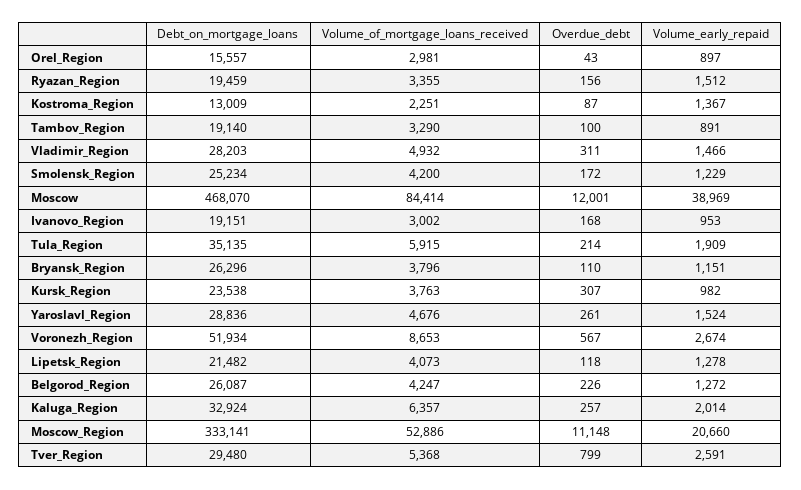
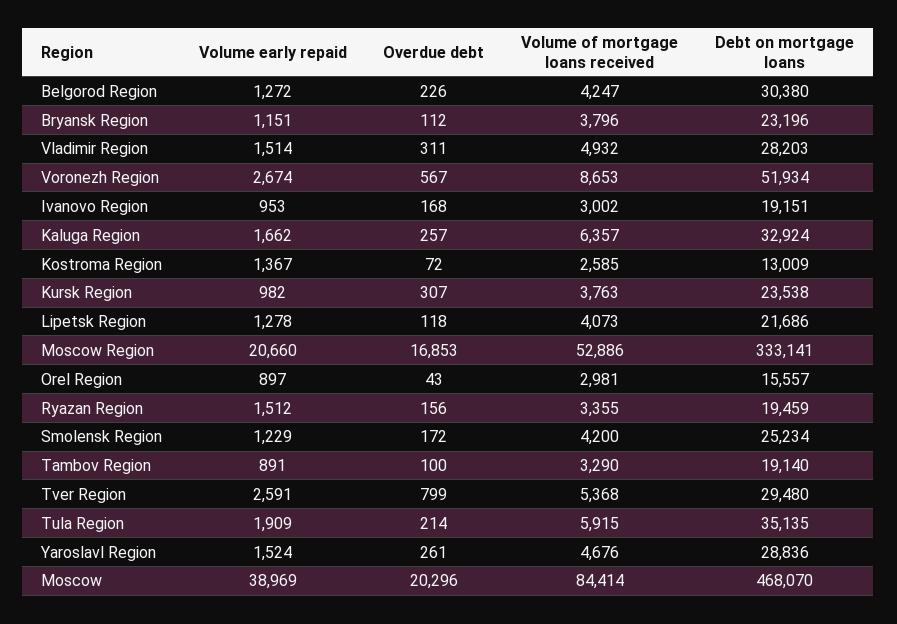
  {
    "Debt_on_mortgage_loans": {
      "Orel_Region": 15557,
      "Ryazan_Region": 19459,
      "Kostroma_Region": 13009,
      "Tambov_Region": 19140,
      "Vladimir_Region": 28203,
      "Smolensk_Region": 25234,
      "Moscow": 468070,
      "Ivanovo_Region": 19151,
      "Tula_Region": 35135,
-     "Bryansk_Region": 26296,
+     "Bryansk_Region": 23196,
      "Kursk_Region": 23538,
      "Yaroslavl_Region": 28836,
      "Voronezh_Region": 51934,
-     "Lipetsk_Region": 21482,
+     "Lipetsk_Region": 21686,
-     "Belgorod_Region": 26087,
+     "Belgorod_Region": 30380,
      "Kaluga_Region": 32924,
      "Moscow_Region": 333141,
      "Tver_Region": 29480
    },
    "Volume_of_mortgage_loans_received": {
      "Orel_Region": 2981,
      "Ryazan_Region": 3355,
-     "Kostroma_Region": 2251,
+     "Kostroma_Region": 2585,
      "Tambov_Region": 3290,
      "Vladimir_Region": 4932,
      "Smolensk_Region": 4200,
      "Moscow": 84414,
      "Ivanovo_Region": 3002,
      "Tula_Region": 5915,
      "Bryansk_Region": 3796,
      "Kursk_Region": 3763,
      "Yaroslavl_Region": 4676,
      "Voronezh_Region": 8653,
      "Lipetsk_Region": 4073,
      "Belgorod_Region": 4247,
      "Kaluga_Region": 6357,
      "Moscow_Region": 52886,
      "Tver_Region": 5368
    },
    "Overdue_debt": {
      "Orel_Region": 43,
      "Ryazan_Region": 156,
-     "Kostroma_Region": 87,
+     "Kostroma_Region": 72,
      "Tambov_Region": 100,
      "Vladimir_Region": 311,
      "Smolensk_Region": 172,
-     "Moscow": 12001,
+     "Moscow": 20296,
      "Ivanovo_Region": 168,
      "Tula_Region": 214,
-     "Bryansk_Region": 110,
+     "Bryansk_Region": 112,
      "Kursk_Region": 307,
      "Yaroslavl_Region": 261,
      "Voronezh_Region": 567,
      "Lipetsk_Region": 118,
      "Belgorod_Region": 226,
      "Kaluga_Region": 257,
-     "Moscow_Region": 11148,
+     "Moscow_Region": 16853,
      "Tver_Region": 799
    },
    "Volume_early_repaid": {
      "Orel_Region": 897,
      "Ryazan_Region": 1512,
      "Kostroma_Region": 1367,
      "Tambov_Region": 891,
-     "Vladimir_Region": 1466,
+     "Vladimir_Region": 1514,
      "Smolensk_Region": 1229,
      "Moscow": 38969,
      "Ivanovo_Region": 953,
      "Tula_Region": 1909,
      "Bryansk_Region": 1151,
      "Kursk_Region": 982,
      "Yaroslavl_Region": 1524,
      "Voronezh_Region": 2674,
      "Lipetsk_Region": 1278,
      "Belgorod_Region": 1272,
-     "Kaluga_Region": 2014,
+     "Kaluga_Region": 1662,
      "Moscow_Region": 20660,
      "Tver_Region": 2591
    }
  }

